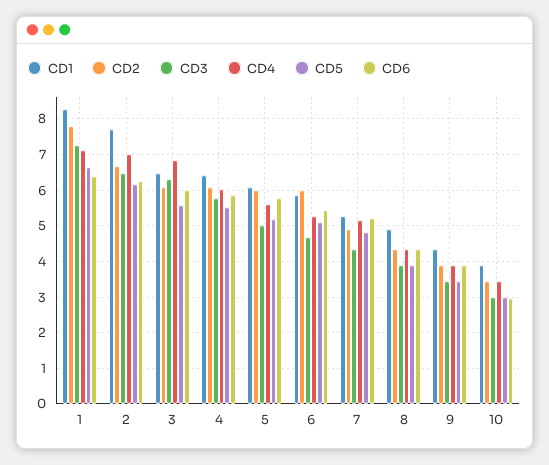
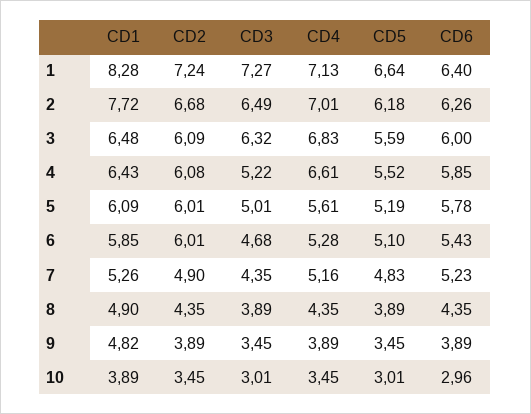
  {
    "CD1": {
      "1": 8.28,
      "2": 7.72,
      "3": 6.48,
      "4": 6.43,
      "5": 6.09,
      "6": 5.85,
      "7": 5.26,
      "8": 4.9,
-     "9": 4.4,
+     "9": 4.82,
      "10": 3.89
    },
    "CD2": {
-     "1": 7.8,
+     "1": 7.24,
      "2": 6.68,
      "3": 6.09,
      "4": 6.08,
      "5": 6.01,
      "6": 6.01,
      "7": 4.9,
      "8": 4.35,
      "9": 3.89,
      "10": 3.45
    },
    "CD3": {
      "1": 7.27,
      "2": 6.49,
      "3": 6.32,
-     "4": 5.8,
+     "4": 5.22,
      "5": 5.01,
      "6": 4.68,
      "7": 4.35,
      "8": 3.89,
      "9": 3.45,
      "10": 3.01
    },
    "CD4": {
      "1": 7.13,
      "2": 7.01,
      "3": 6.83,
-     "4": 6,
+     "4": 6.61,
      "5": 5.61,
      "6": 5.28,
      "7": 5.16,
      "8": 4.35,
      "9": 3.89,
      "10": 3.45
    },
    "CD5": {
      "1": 6.64,
      "2": 6.18,
      "3": 5.59,
      "4": 5.52,
      "5": 5.19,
      "6": 5.1,
      "7": 4.83,
      "8": 3.89,
      "9": 3.45,
      "10": 3.01
    },
    "CD6": {
      "1": 6.4,
      "2": 6.26,
      "3": 6,
      "4": 5.85,
      "5": 5.78,
      "6": 5.43,
      "7": 5.23,
      "8": 4.35,
      "9": 3.89,
      "10": 2.96
    }
  }

